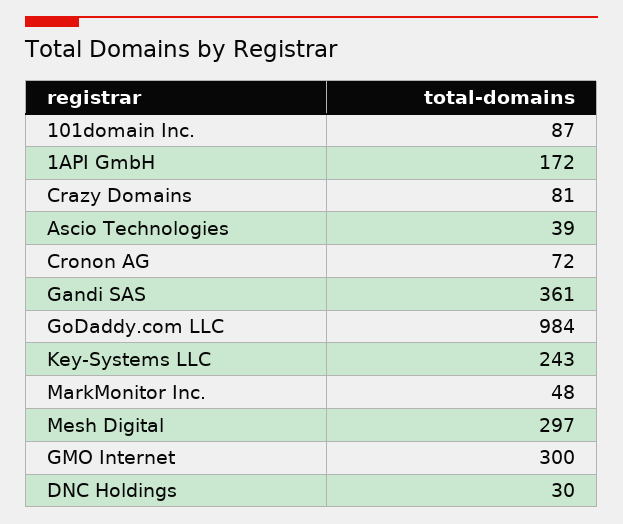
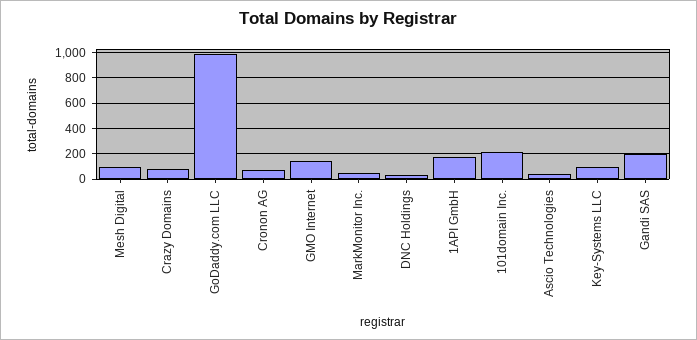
  {
-   "101domain Inc.": 87,
+   "101domain Inc.": 200,
    "1API GmbH": 172,
    "Crazy Domains": 81,
    "Ascio Technologies": 39,
    "Cronon AG": 72,
-   "Gandi SAS": 361,
+   "Gandi SAS": 200,
    "GoDaddy.com LLC": 984,
-   "Key-Systems LLC": 243,
+   "Key-Systems LLC": 100,
    "MarkMonitor Inc.": 48,
-   "Mesh Digital": 297,
+   "Mesh Digital": 100,
-   "GMO Internet": 300,
+   "GMO Internet": 150,
    "DNC Holdings": 30
  }

